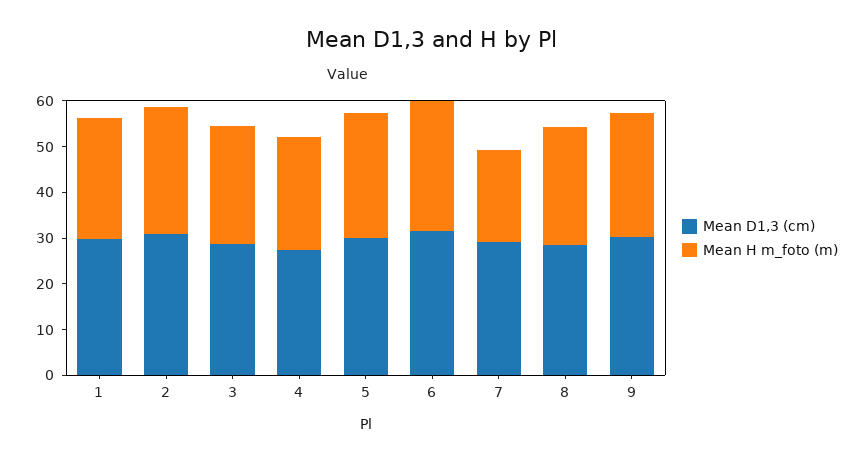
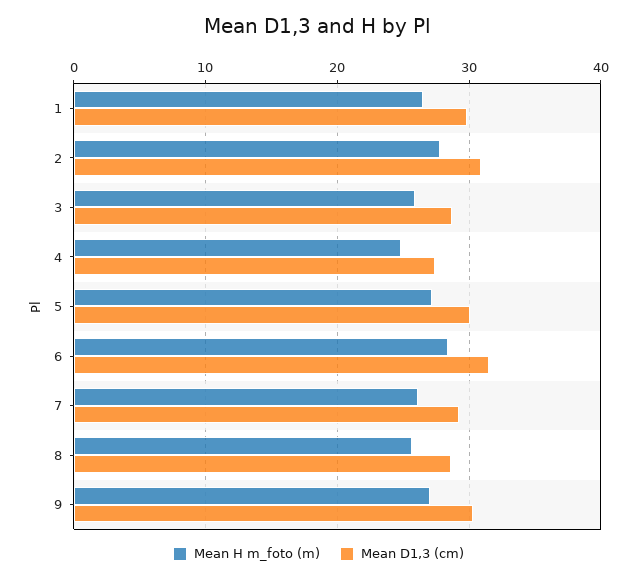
  {
    "Mean D1,3 (cm)": {
      "1": 30,
      "2": 31,
      "3": 29,
      "4": 27,
      "5": 30,
      "6": 32,
      "7": 29,
      "8": 29,
      "9": 30
    },
    "Mean H m_foto (m)": {
      "1": 27,
      "2": 28,
      "3": 26,
      "4": 25,
      "5": 27,
      "6": 28,
-     "7": 20,
+     "7": 26,
      "8": 26,
      "9": 27
    }
  }

